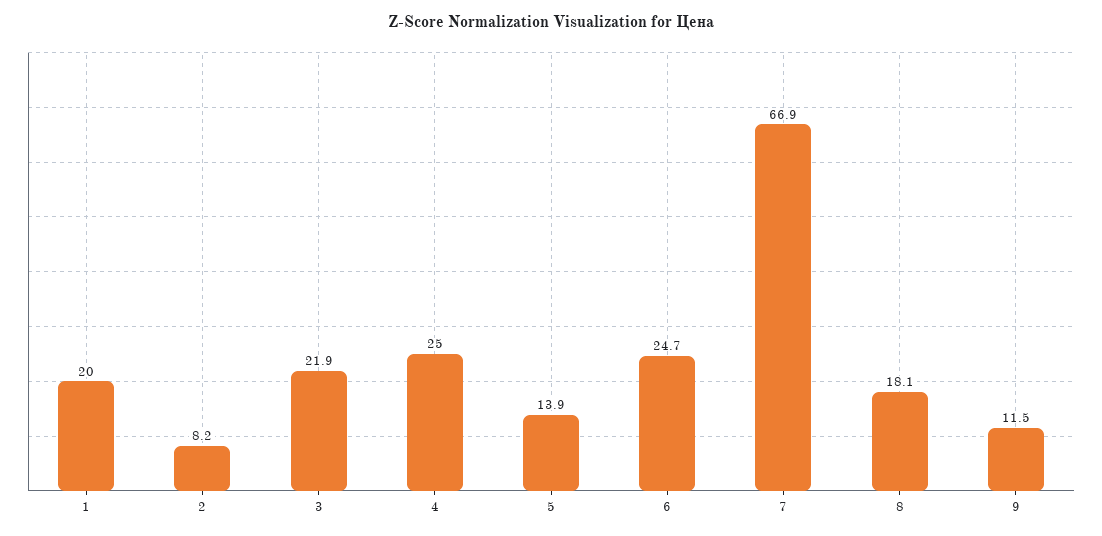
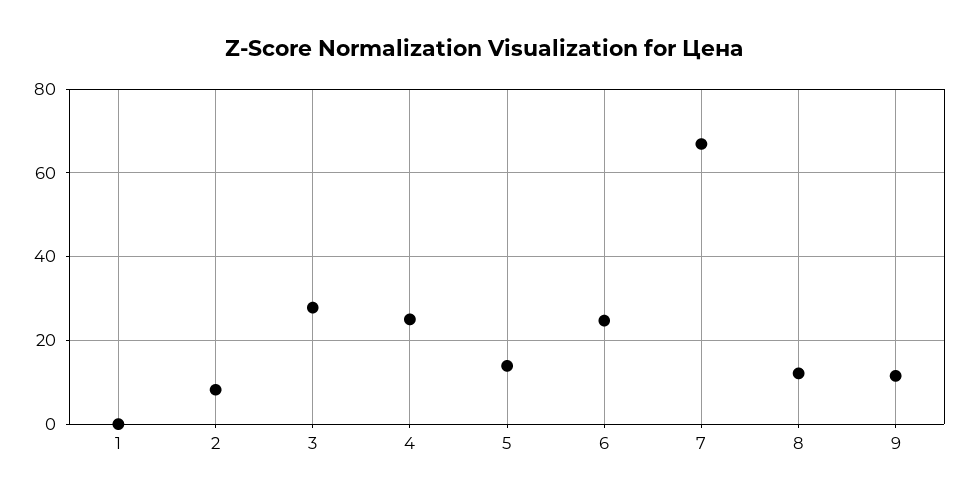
  {
-   "1": 20,
+   "1": 0,
    "2": 8.2,
-   "3": 21.9,
+   "3": 28,
    "4": 25,
    "5": 13.9,
    "6": 24.7,
    "7": 66.9,
-   "8": 18.1,
+   "8": 12,
    "9": 11.5
  }

